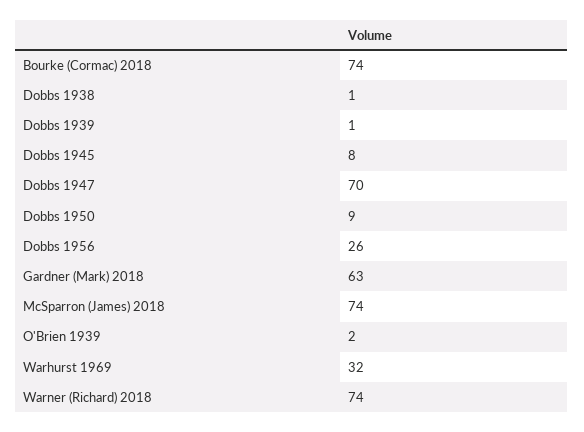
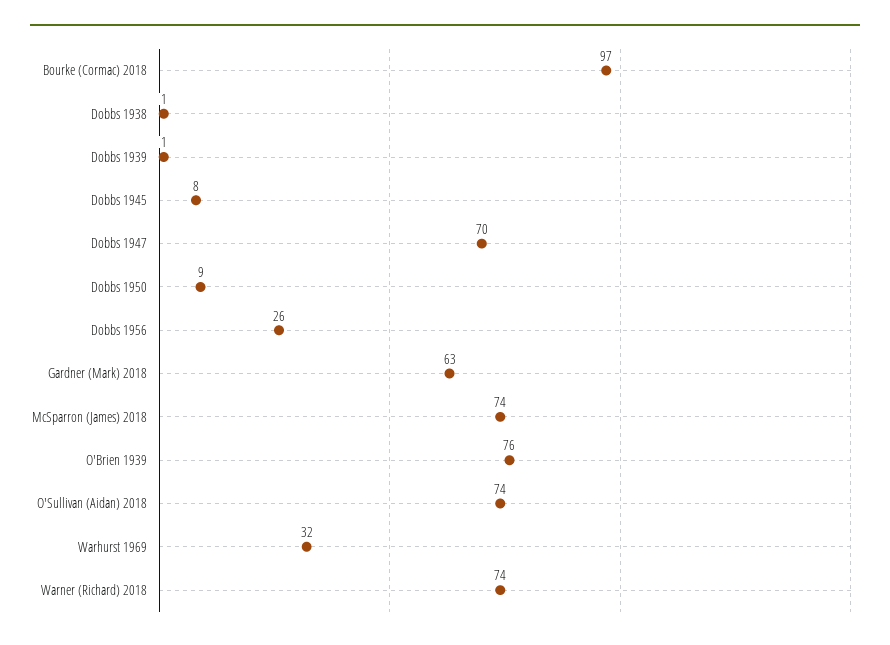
  {
-   "Bourke (Cormac) 2018": 74,
+   "Bourke (Cormac) 2018": 97,
    "Dobbs 1938": 1,
    "Dobbs 1939": 1,
    "Dobbs 1945": 8,
    "Dobbs 1947": 70,
    "Dobbs 1950": 9,
    "Dobbs 1956": 26,
    "Gardner (Mark) 2018": 63,
    "McSparron (James) 2018": 74,
-   "O'Brien 1939": 2,
+   "O'Brien 1939": 76,
    "Warhurst 1969": 32,
-   "Warner (Richard) 2018": 74
+   "Warner (Richard) 2018": 74,
+   "O'Sullivan (Aidan) 2018": 74
  }

